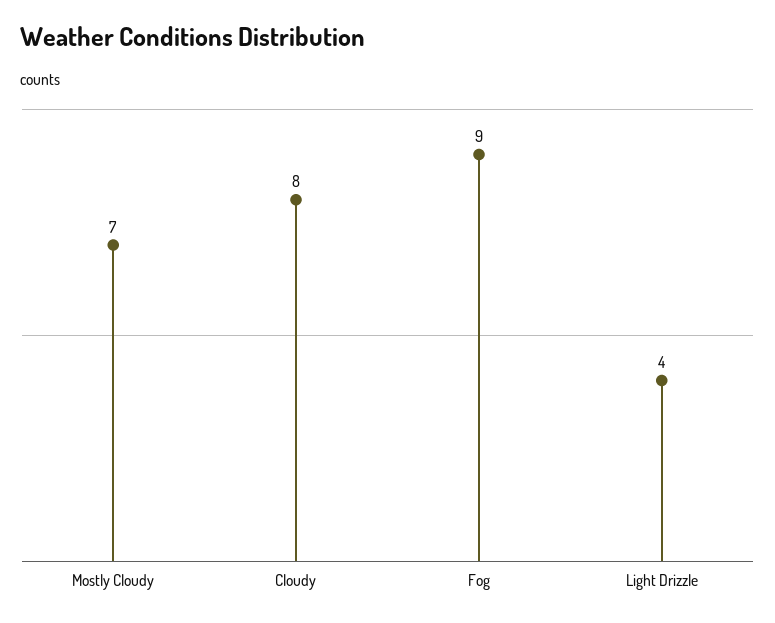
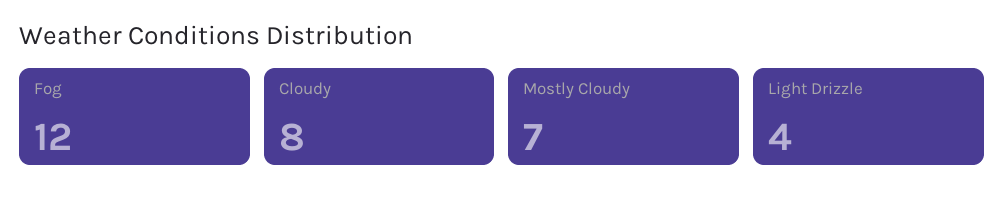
  {
    "Mostly Cloudy": 7,
    "Cloudy": 8,
-   "Fog": 9,
+   "Fog": 12,
    "Light Drizzle": 4
  }

